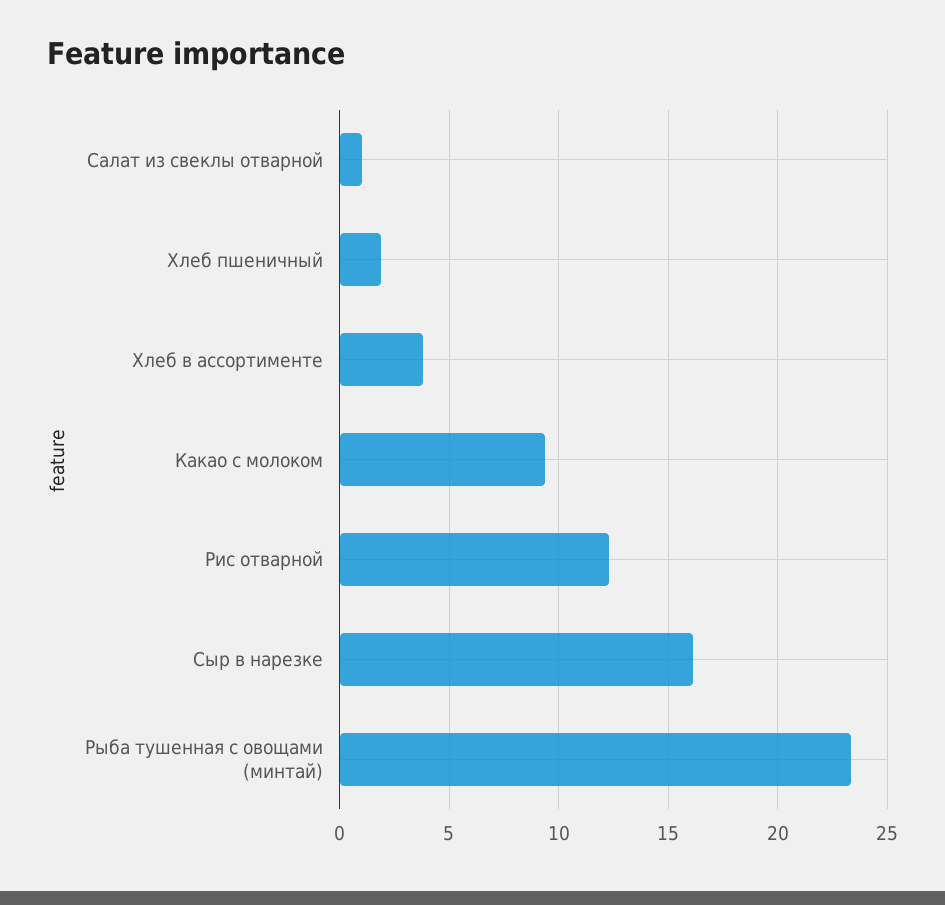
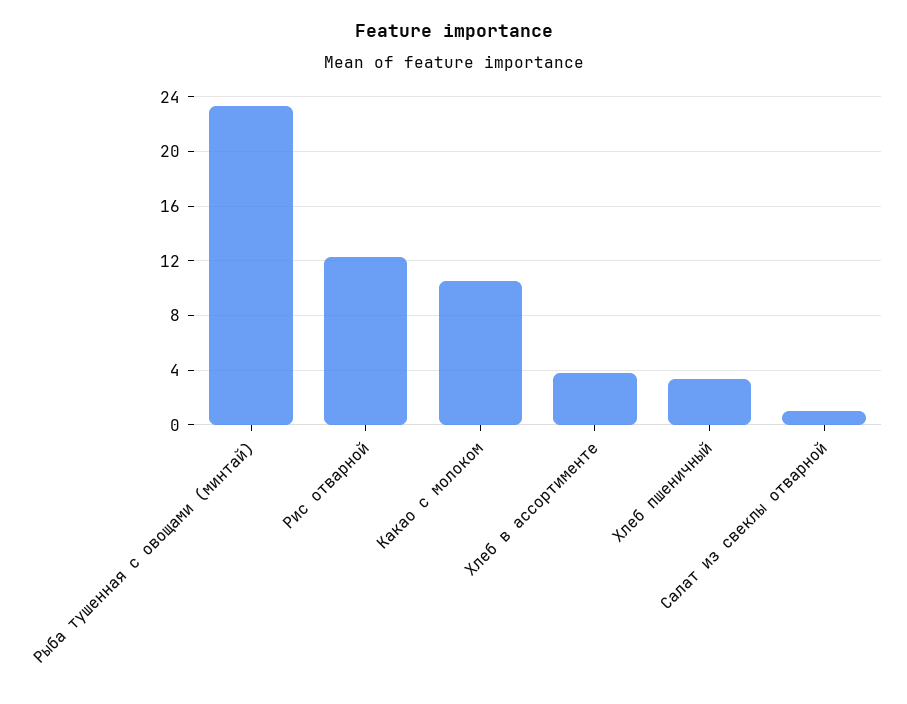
  {
    "Салат из свеклы отварной": 1,
-   "Хлеб пшеничный": 2,
+   "Хлеб пшеничный": 3.5,
    "Хлеб в ассортименте": 4,
-   "Какао с молоком": 9.5,
+   "Какао с молоком": 10.5,
    "Рис отварной": 12.5,
-   "Сыр в нарезке": 16,
    "Рыба тушенная с овощами (минтай)": 23.5
  }

